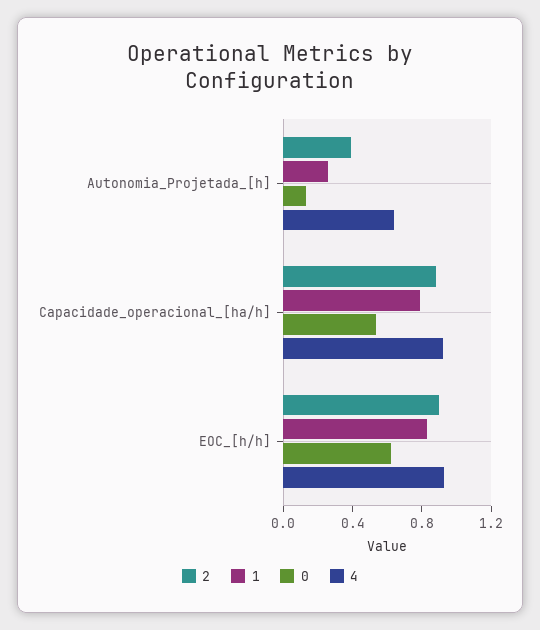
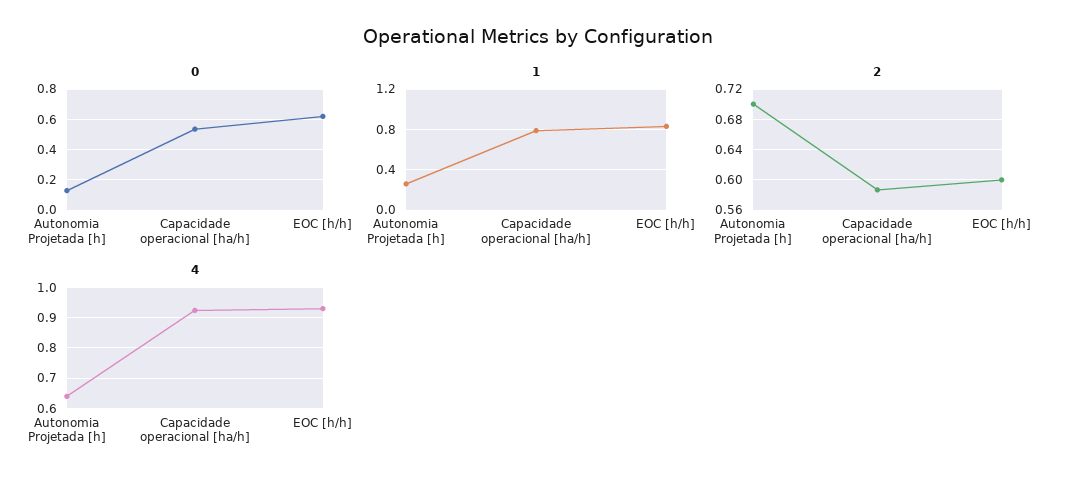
  {
    "2": {
-     "Autonomia_Projetada_[h]": 0.4,
+     "Autonomia_Projetada_[h]": 0.7,
-     "Capacidade_operacional_[ha/h]": 0.9,
+     "Capacidade_operacional_[ha/h]": 0.59,
-     "EOC_[h/h]": 0.9
+     "EOC_[h/h]": 0.6
    },
    "1": {
      "Autonomia_Projetada_[h]": 0.3,
      "Capacidade_operacional_[ha/h]": 0.8,
      "EOC_[h/h]": 0.8
    },
    "0": {
      "Autonomia_Projetada_[h]": 0.15,
      "Capacidade_operacional_[ha/h]": 0.55,
      "EOC_[h/h]": 0.6
    },
    "4": {
      "Autonomia_Projetada_[h]": 0.64,
      "Capacidade_operacional_[ha/h]": 0.92,
      "EOC_[h/h]": 0.94
    }
  }

